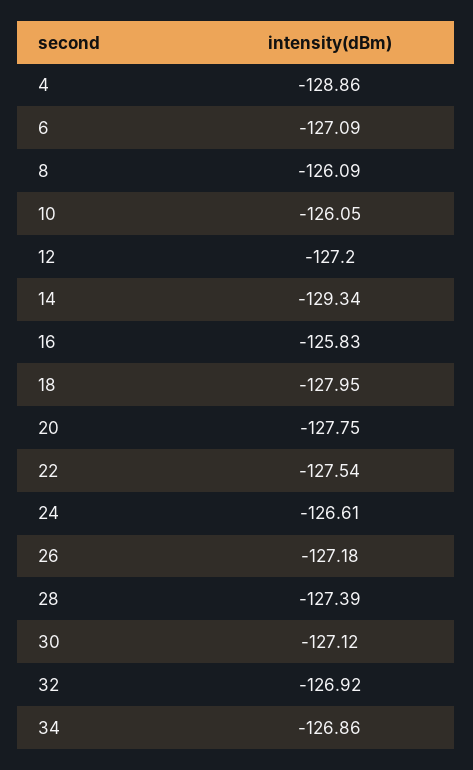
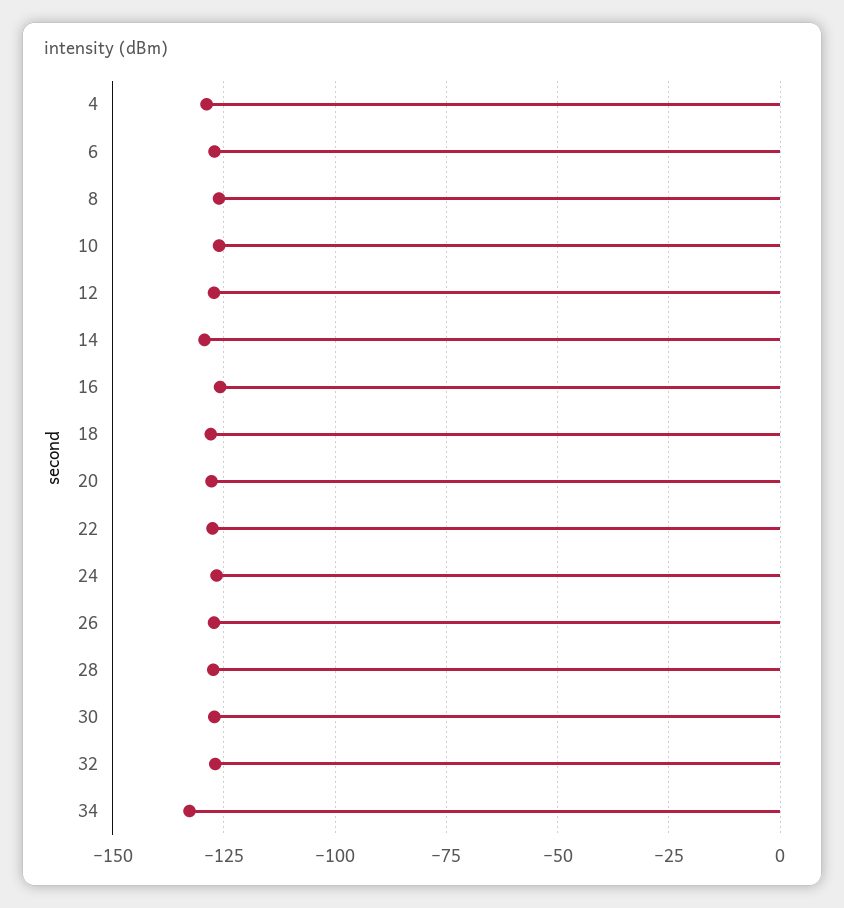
  {
    "4": -128.86,
    "6": -127.09,
    "8": -126.09,
    "10": -126.05,
    "12": -127.2,
    "14": -129.34,
    "16": -125.83,
    "18": -127.95,
    "20": -127.75,
    "22": -127.54,
    "24": -126.61,
    "26": -127.18,
    "28": -127.39,
    "30": -127.12,
    "32": -126.92,
-   "34": -126.86
+   "34": -132.5
  }

